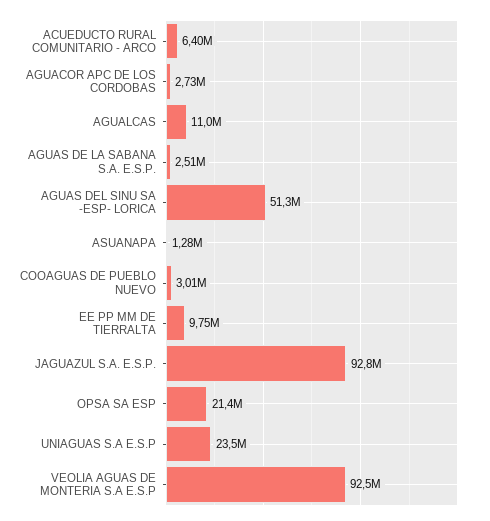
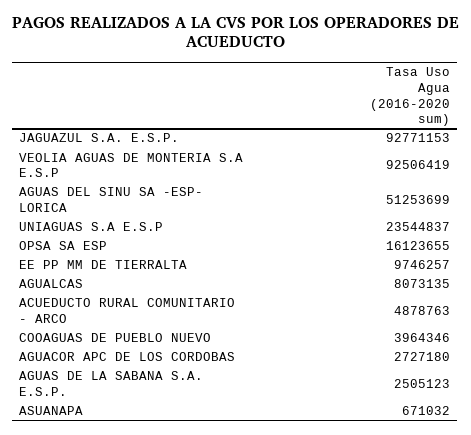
  {
-   "ACUEDUCTO RURAL COMUNITARIO - ARCO": 6400000,
+   "ACUEDUCTO RURAL COMUNITARIO - ARCO": 4878763,
    "AGUACOR APC DE LOS CORDOBAS": 2727180,
-   "AGUALCAS": 11000000,
+   "AGUALCAS": 8073135,
    "AGUAS DE LA SABANA S.A. E.S.P.": 2505123,
    "AGUAS DEL SINU SA -ESP- LORICA": 51253699,
-   "ASUANAPA": 1280000,
+   "ASUANAPA": 671032,
-   "COOAGUAS DE PUEBLO NUEVO": 3010000,
+   "COOAGUAS DE PUEBLO NUEVO": 3964346,
    "EE PP MM DE TIERRALTA": 9746257,
    "JAGUAZUL S.A. E.S.P.": 92771153,
-   "OPSA SA ESP": 21400000,
+   "OPSA SA ESP": 16123655,
    "UNIAGUAS S.A E.S.P": 23544837,
    "VEOLIA AGUAS DE MONTERIA S.A E.S.P": 92506419
  }

